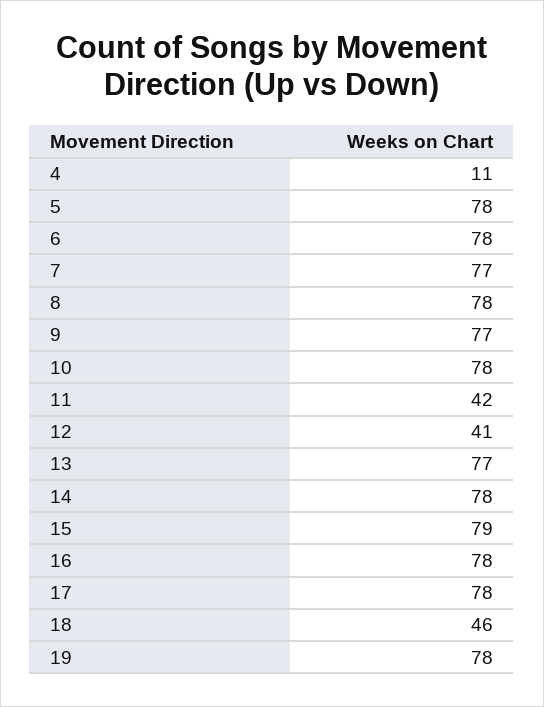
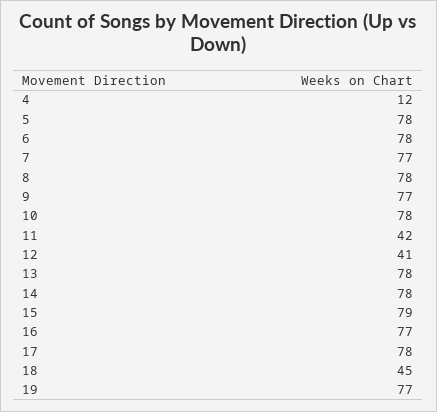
  {
-   "4": 11,
+   "4": 12,
    "5": 78,
    "6": 78,
    "7": 77,
    "8": 78,
    "9": 77,
    "10": 78,
    "11": 42,
    "12": 41,
-   "13": 77,
+   "13": 78,
    "14": 78,
    "15": 79,
-   "16": 78,
+   "16": 77,
    "17": 78,
-   "18": 46,
+   "18": 45,
-   "19": 78
+   "19": 77
  }

